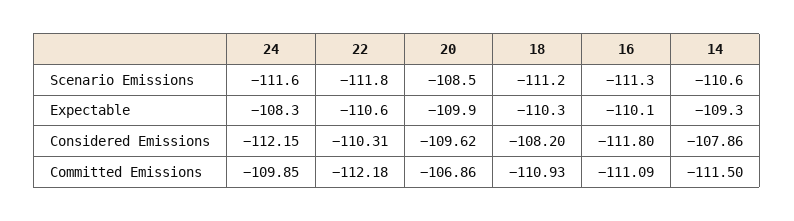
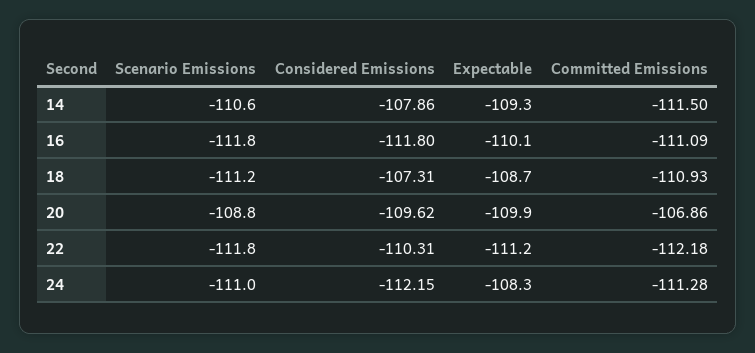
  {
    "24": {
-     "Scenario Emissions": -111.6,
+     "Scenario Emissions": -111,
      "Expectable": -108.3,
      "Considered Emissions": -112.15,
-     "Committed Emissions": -109.85
+     "Committed Emissions": -111.28
    },
    "22": {
      "Scenario Emissions": -111.8,
-     "Expectable": -110.6,
+     "Expectable": -111.2,
      "Considered Emissions": -110.31,
      "Committed Emissions": -112.18
    },
    "20": {
-     "Scenario Emissions": -108.5,
+     "Scenario Emissions": -108.8,
      "Expectable": -109.9,
      "Considered Emissions": -109.62,
      "Committed Emissions": -106.86
    },
    "18": {
      "Scenario Emissions": -111.2,
-     "Expectable": -110.3,
+     "Expectable": -108.7,
-     "Considered Emissions": -108.2,
+     "Considered Emissions": -107.31,
      "Committed Emissions": -110.93
    },
    "16": {
-     "Scenario Emissions": -111.3,
+     "Scenario Emissions": -111.8,
      "Expectable": -110.1,
      "Considered Emissions": -111.8,
      "Committed Emissions": -111.09
    },
    "14": {
      "Scenario Emissions": -110.6,
      "Expectable": -109.3,
      "Considered Emissions": -107.86,
      "Committed Emissions": -111.5
    }
  }

